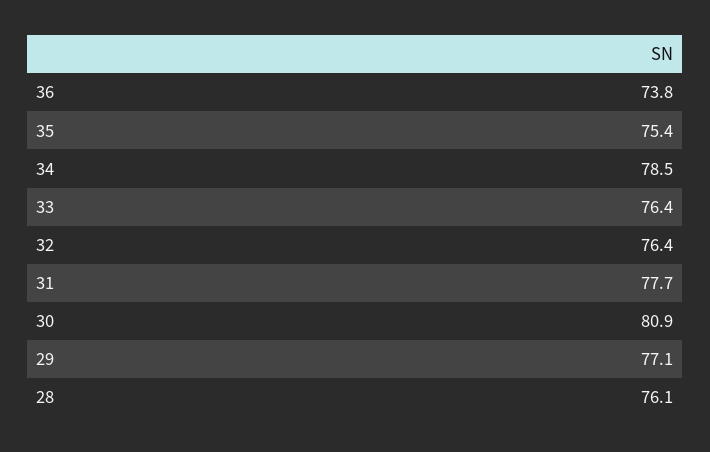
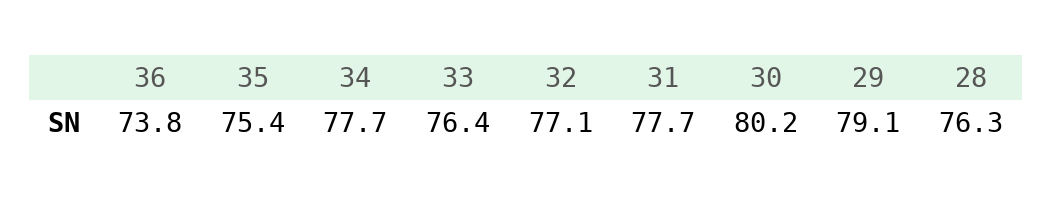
  {
    "36": 73.8,
    "35": 75.4,
-   "34": 78.5,
+   "34": 77.7,
    "33": 76.4,
-   "32": 76.4,
+   "32": 77.1,
    "31": 77.7,
-   "30": 80.9,
+   "30": 80.2,
-   "29": 77.1,
+   "29": 79.1,
-   "28": 76.1
+   "28": 76.3
  }

